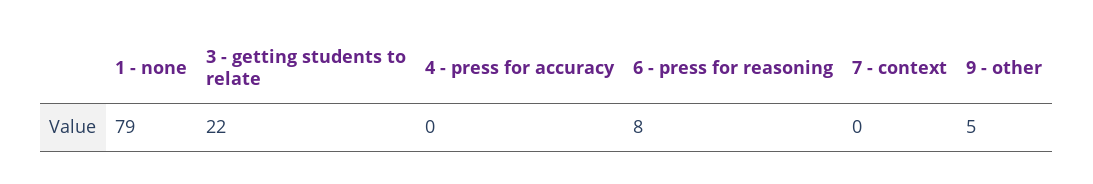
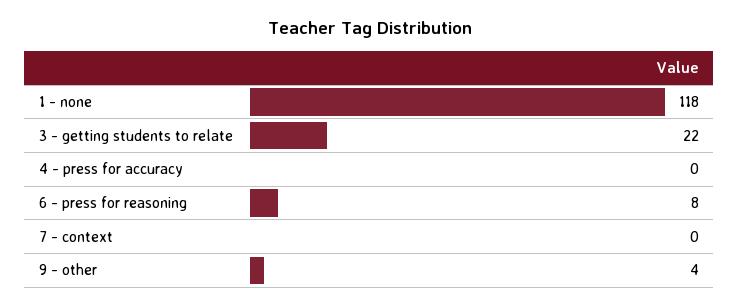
  {
-   "1 - none": 79,
+   "1 - none": 118,
    "3 - getting students to relate": 22,
    "4 - press for accuracy": 0,
    "6 - press for reasoning": 8,
    "7 - context": 0,
-   "9 - other": 5
+   "9 - other": 4
  }

